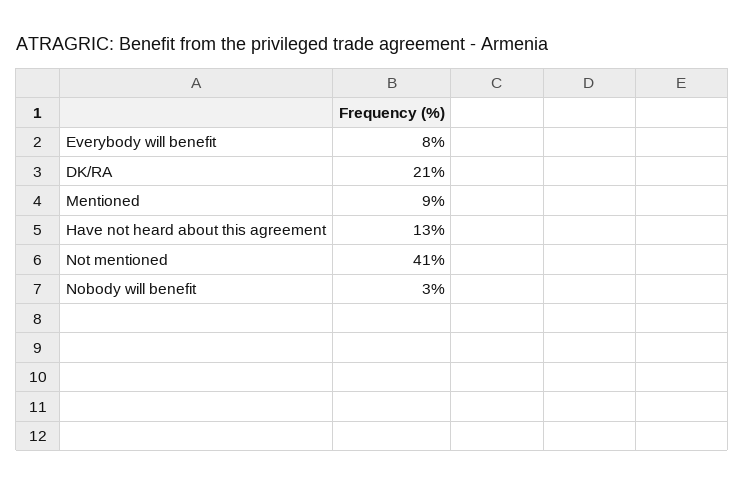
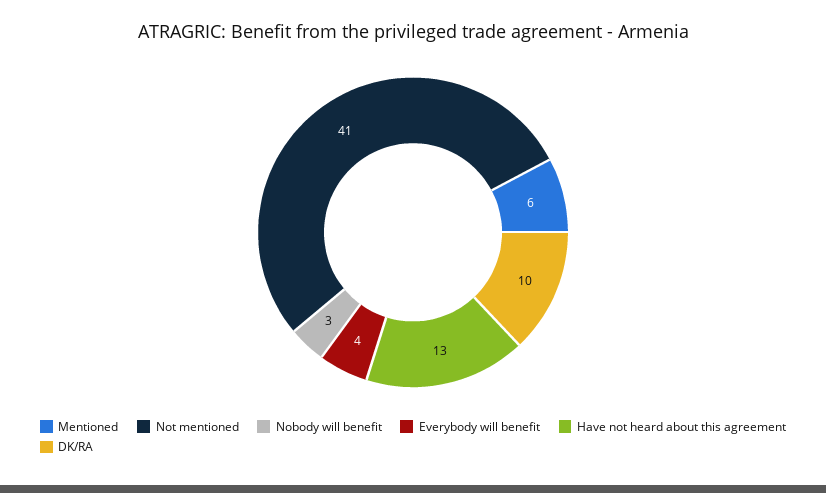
  {
-   "Everybody will benefit": 8,
+   "Everybody will benefit": 4,
-   "DK/RA": 21,
+   "DK/RA": 10,
-   "Mentioned": 9,
+   "Mentioned": 6,
    "Have not heard about this agreement": 13,
    "Not mentioned": 41,
    "Nobody will benefit": 3
  }

